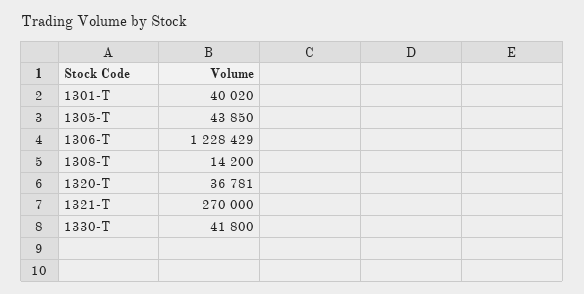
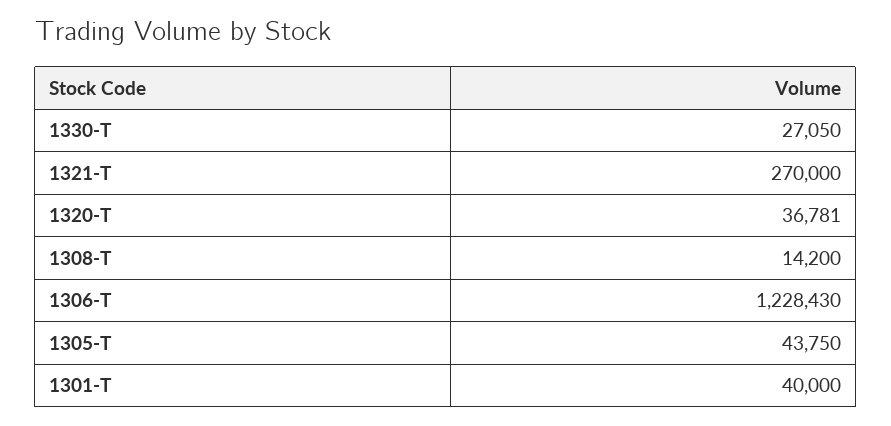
  {
-   "1301-T": 40020,
+   "1301-T": 40000,
-   "1305-T": 43850,
+   "1305-T": 43750,
-   "1306-T": 1228429,
+   "1306-T": 1228430,
    "1308-T": 14200,
    "1320-T": 36781,
    "1321-T": 270000,
-   "1330-T": 41800
+   "1330-T": 27050
  }

